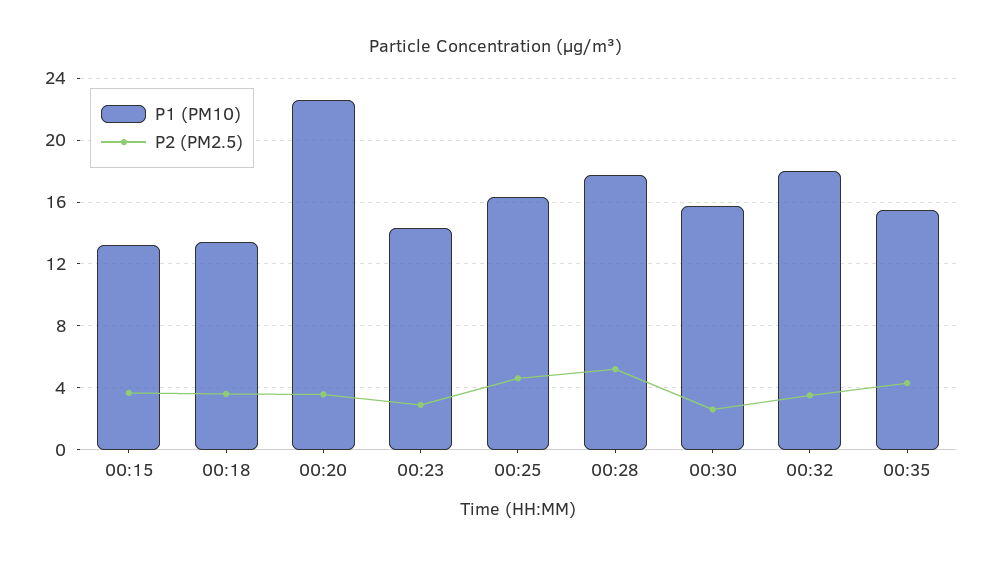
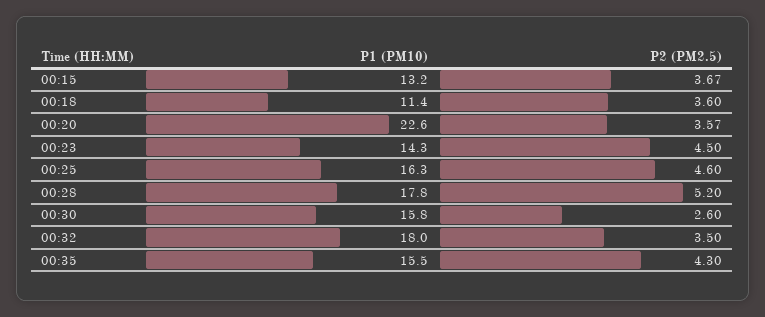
  {
    "P1 (PM10)": {
      "00:15": 13.2,
-     "00:18": 13.5,
+     "00:18": 11.4,
      "00:20": 22.6,
      "00:23": 14.3,
      "00:25": 16.3,
      "00:28": 17.8,
      "00:30": 15.8,
      "00:32": 18,
      "00:35": 15.5
    },
    "P2 (PM2.5)": {
      "00:15": 3.67,
      "00:18": 3.6,
      "00:20": 3.57,
-     "00:23": 3,
+     "00:23": 4.5,
      "00:25": 4.6,
      "00:28": 5.2,
      "00:30": 2.6,
      "00:32": 3.5,
      "00:35": 4.3
    }
  }

